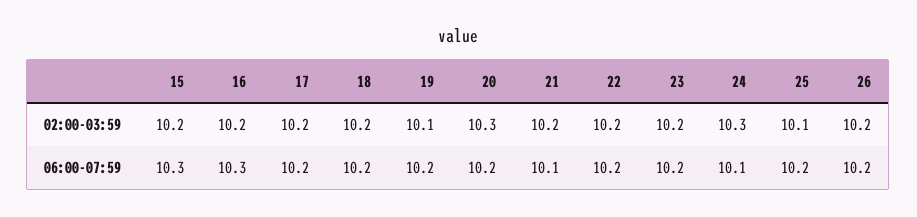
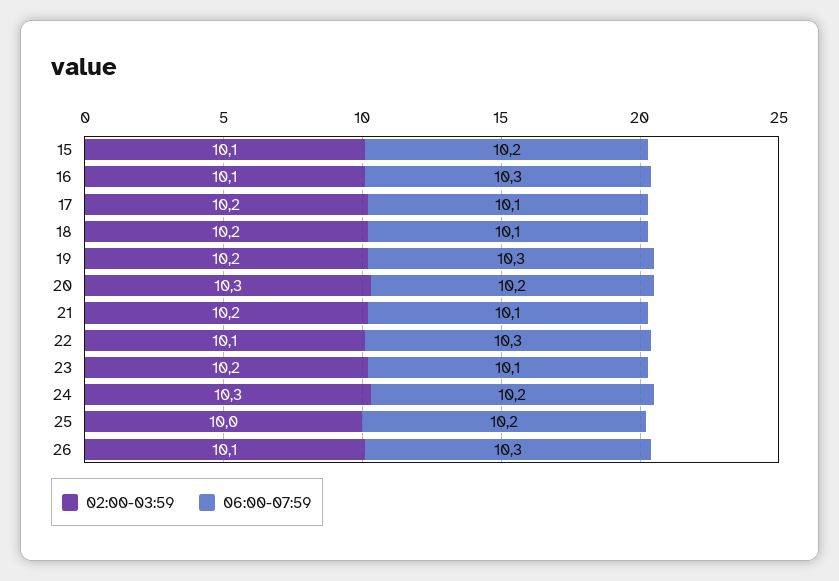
  {
    "02:00-03:59": {
-     "15": 10.2,
+     "15": 10.1,
-     "16": 10.2,
+     "16": 10.1,
      "17": 10.2,
      "18": 10.2,
-     "19": 10.1,
+     "19": 10.2,
      "20": 10.3,
      "21": 10.2,
-     "22": 10.2,
+     "22": 10.1,
      "23": 10.2,
      "24": 10.3,
-     "25": 10.1,
+     "25": 10,
-     "26": 10.2
+     "26": 10.1
    },
    "06:00-07:59": {
-     "15": 10.3,
+     "15": 10.2,
      "16": 10.3,
-     "17": 10.2,
+     "17": 10.1,
-     "18": 10.2,
+     "18": 10.1,
-     "19": 10.2,
+     "19": 10.3,
      "20": 10.2,
      "21": 10.1,
-     "22": 10.2,
+     "22": 10.3,
-     "23": 10.2,
+     "23": 10.1,
-     "24": 10.1,
+     "24": 10.2,
      "25": 10.2,
-     "26": 10.2
+     "26": 10.3
    }
  }

